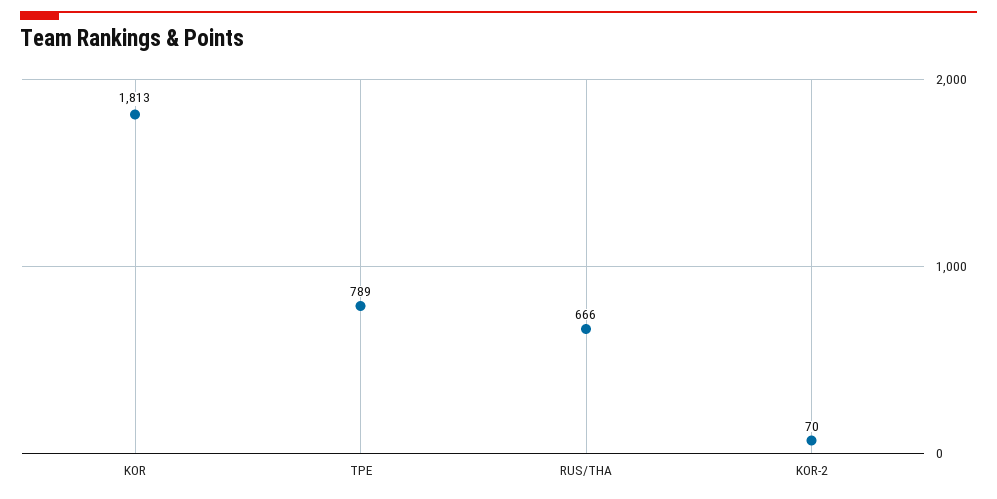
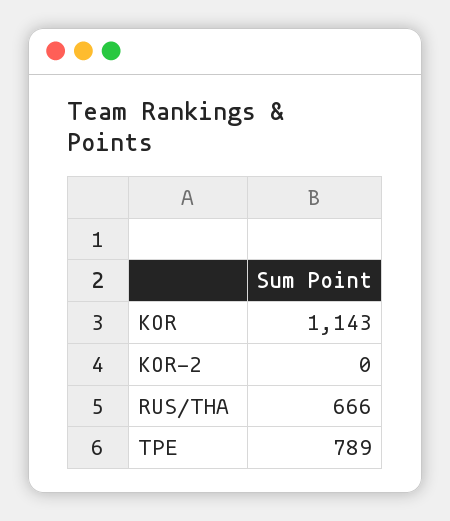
  {
-   "KOR": 1813,
+   "KOR": 1143,
    "TPE": 789,
    "RUS/THA": 666,
-   "KOR-2": 70
+   "KOR-2": 0
  }

